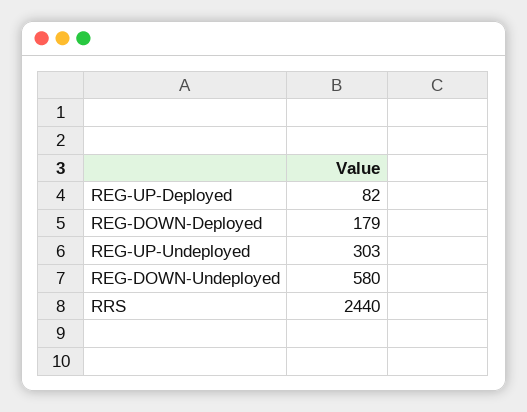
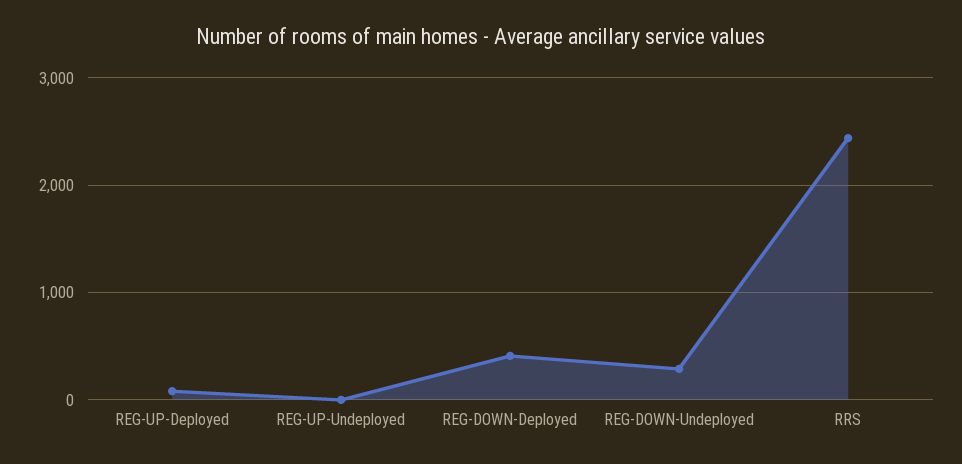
  {
    "REG-UP-Deployed": 82,
-   "REG-DOWN-Deployed": 179,
+   "REG-DOWN-Deployed": 400,
-   "REG-UP-Undeployed": 303,
+   "REG-UP-Undeployed": 0,
-   "REG-DOWN-Undeployed": 580,
+   "REG-DOWN-Undeployed": 300,
    "RRS": 2440
  }

